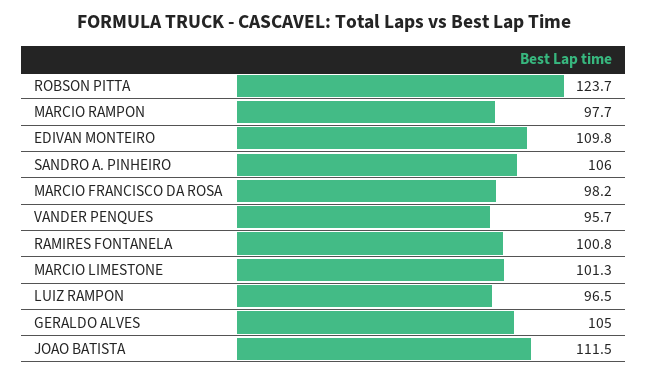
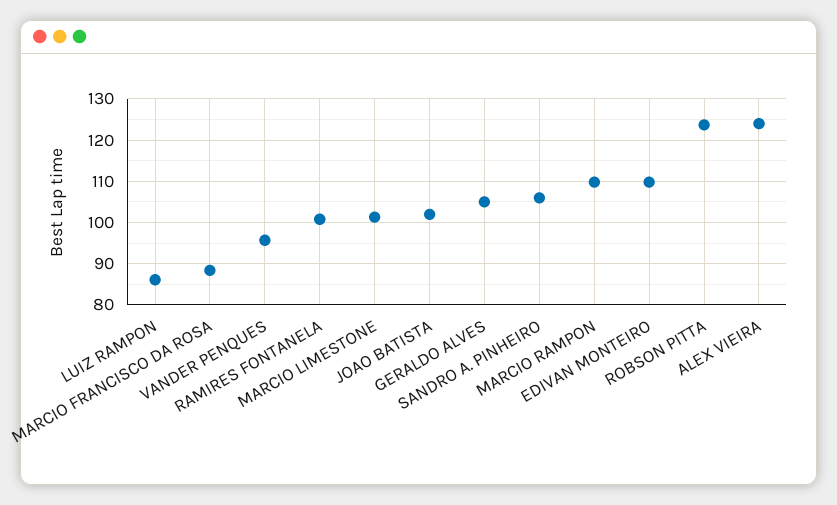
  {
    "ROBSON PITTA": 123.7,
-   "MARCIO RAMPON": 97.7,
+   "MARCIO RAMPON": 110,
    "EDIVAN MONTEIRO": 109.8,
    "SANDRO A. PINHEIRO": 106,
-   "MARCIO FRANCISCO DA ROSA": 98.2,
+   "MARCIO FRANCISCO DA ROSA": 88,
    "VANDER PENQUES": 95.7,
    "RAMIRES FONTANELA": 100.8,
    "MARCIO LIMESTONE": 101.3,
-   "LUIZ RAMPON": 96.5,
+   "LUIZ RAMPON": 86,
    "GERALDO ALVES": 105,
-   "JOAO BATISTA": 111.5
+   "JOAO BATISTA": 102,
+   "ALEX VIEIRA": 124
  }

